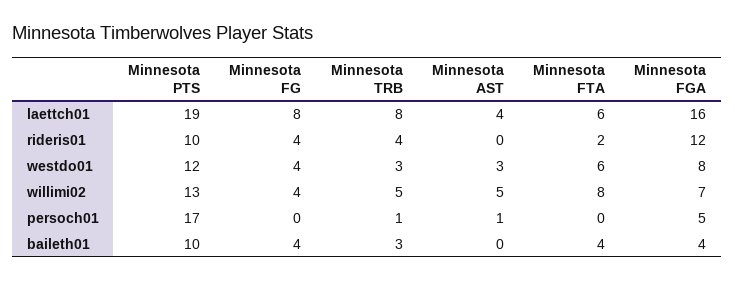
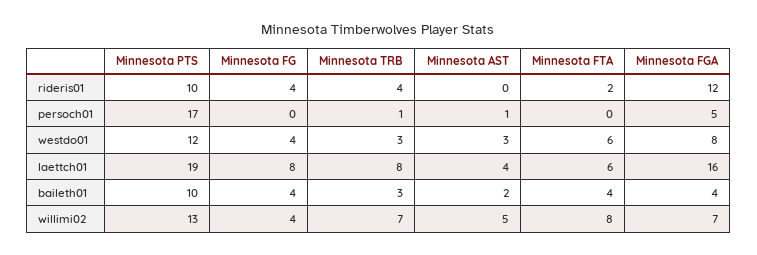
  {
    "Minnesota PTS": {
      "laettch01": 19,
      "rideris01": 10,
      "westdo01": 12,
      "willimi02": 13,
      "persoch01": 17,
      "baileth01": 10
    },
    "Minnesota FG": {
      "laettch01": 8,
      "rideris01": 4,
      "westdo01": 4,
      "willimi02": 4,
      "persoch01": 0,
      "baileth01": 4
    },
    "Minnesota TRB": {
      "laettch01": 8,
      "rideris01": 4,
      "westdo01": 3,
-     "willimi02": 5,
+     "willimi02": 7,
      "persoch01": 1,
      "baileth01": 3
    },
    "Minnesota AST": {
      "laettch01": 4,
      "rideris01": 0,
      "westdo01": 3,
      "willimi02": 5,
      "persoch01": 1,
-     "baileth01": 0
+     "baileth01": 2
    },
    "Minnesota FTA": {
      "laettch01": 6,
      "rideris01": 2,
      "westdo01": 6,
      "willimi02": 8,
      "persoch01": 0,
      "baileth01": 4
    },
    "Minnesota FGA": {
      "laettch01": 16,
      "rideris01": 12,
      "westdo01": 8,
      "willimi02": 7,
      "persoch01": 5,
      "baileth01": 4
    }
  }

